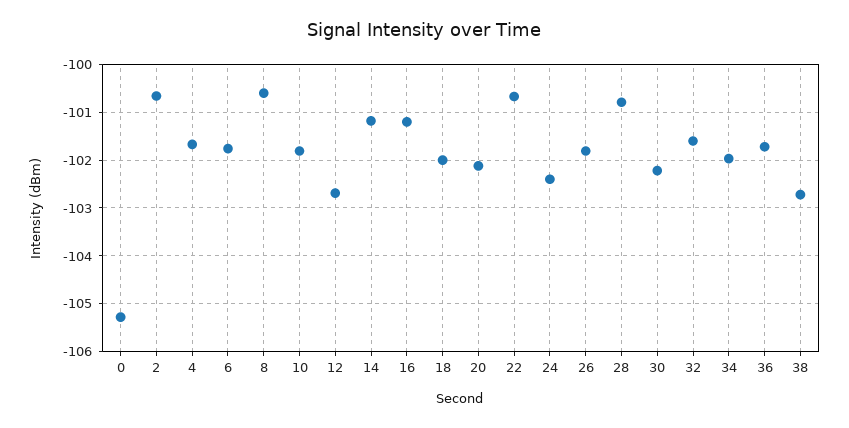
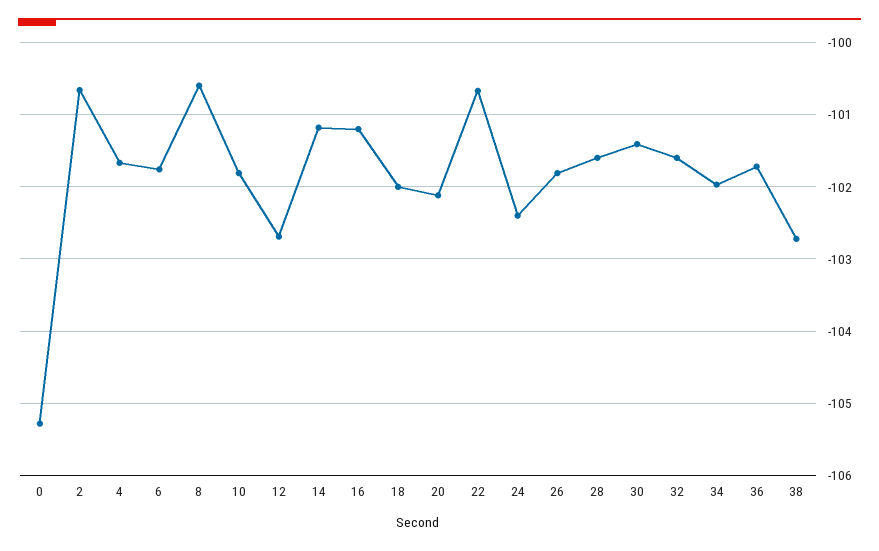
  {
    "0": -105.3,
    "2": -100.7,
    "4": -101.7,
    "6": -101.8,
    "8": -100.6,
    "10": -101.8,
    "12": -102.7,
    "14": -101.2,
    "16": -101.2,
    "18": -102,
    "20": -102.1,
    "22": -100.7,
    "24": -102.4,
    "26": -101.8,
-   "28": -100.8,
+   "28": -101.6,
-   "30": -102.2,
+   "30": -101.4,
    "32": -101.6,
    "34": -102,
    "36": -101.7,
    "38": -102.7
  }

